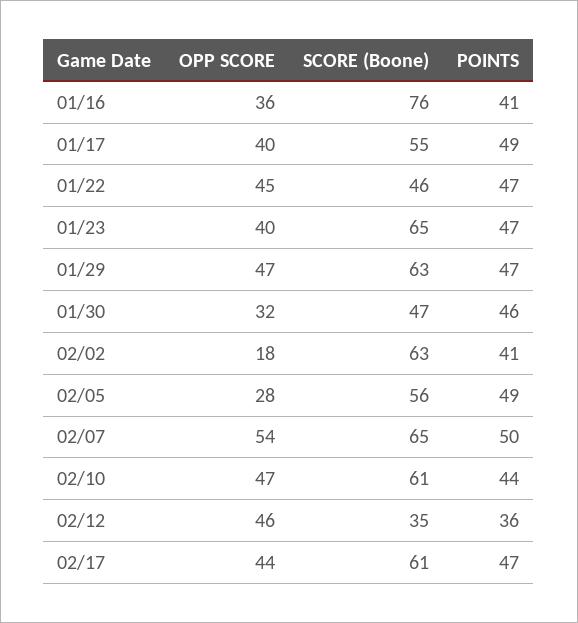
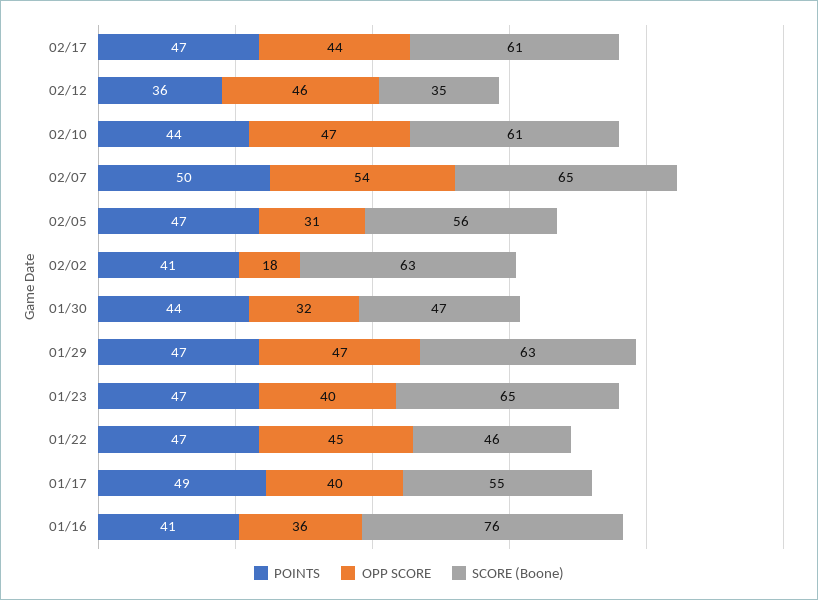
  {
    "OPP SCORE": {
      "01/16": 36,
      "01/17": 40,
      "01/22": 45,
      "01/23": 40,
      "01/29": 47,
      "01/30": 32,
      "02/02": 18,
-     "02/05": 28,
+     "02/05": 31,
      "02/07": 54,
      "02/10": 47,
      "02/12": 46,
      "02/17": 44
    },
    "SCORE (Boone)": {
      "01/16": 76,
      "01/17": 55,
      "01/22": 46,
      "01/23": 65,
      "01/29": 63,
      "01/30": 47,
      "02/02": 63,
      "02/05": 56,
      "02/07": 65,
      "02/10": 61,
      "02/12": 35,
      "02/17": 61
    },
    "POINTS": {
      "01/16": 41,
      "01/17": 49,
      "01/22": 47,
      "01/23": 47,
      "01/29": 47,
-     "01/30": 46,
+     "01/30": 44,
      "02/02": 41,
-     "02/05": 49,
+     "02/05": 47,
      "02/07": 50,
      "02/10": 44,
      "02/12": 36,
      "02/17": 47
    }
  }

